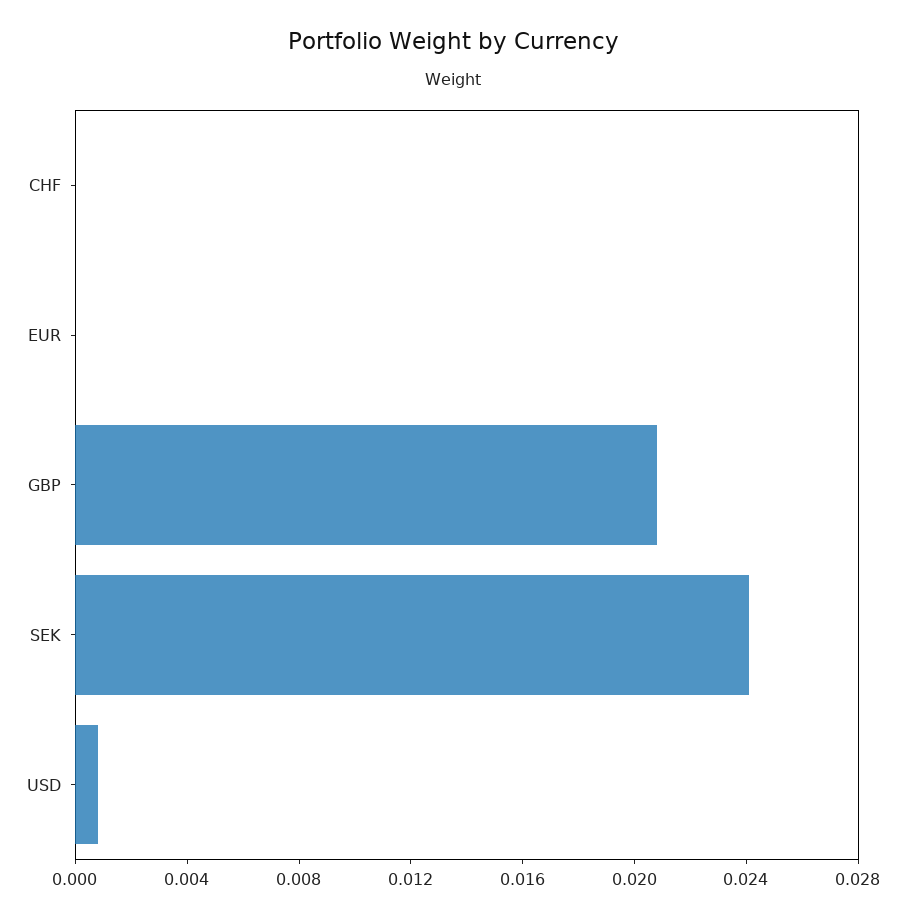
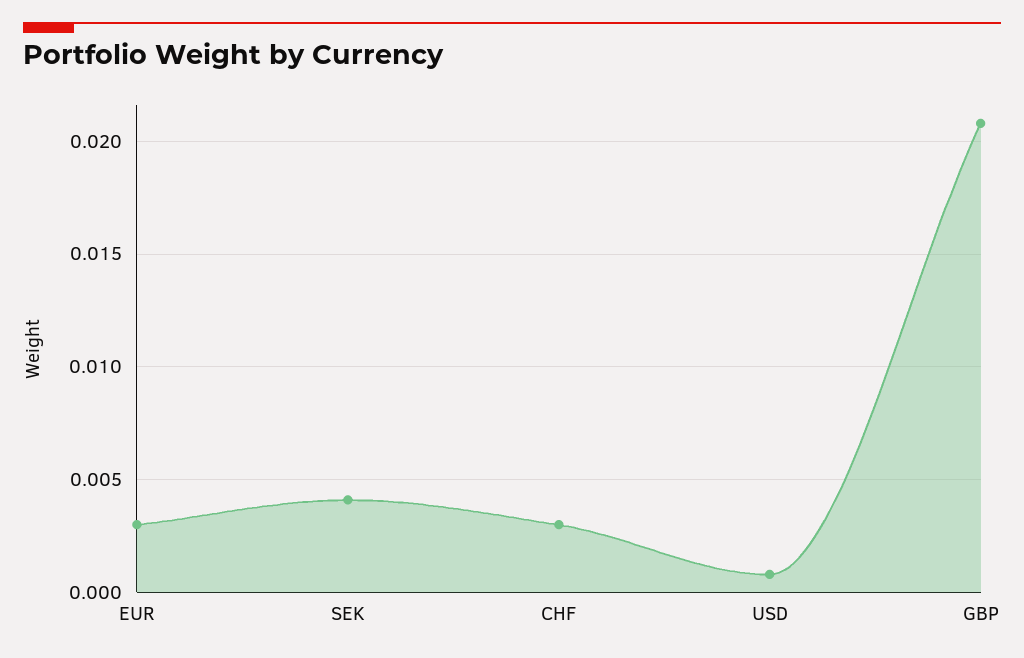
  {
-   "CHF": 0,
+   "CHF": 0.003,
-   "EUR": 0,
+   "EUR": 0.003,
    "GBP": 0.021,
-   "SEK": 0.024,
+   "SEK": 0.004,
    "USD": 0.001
  }

